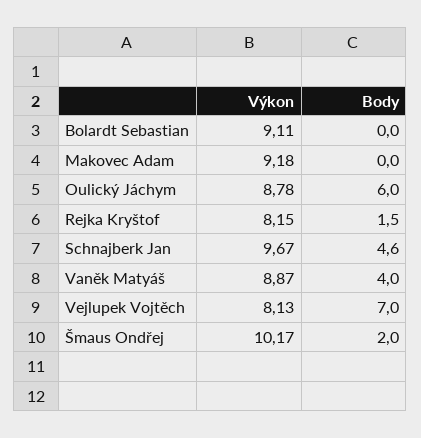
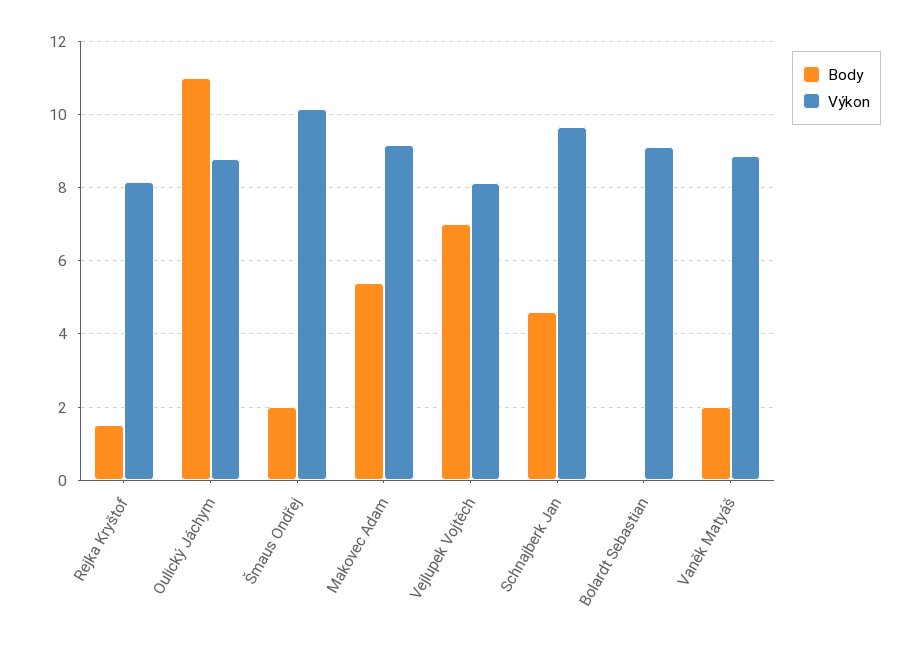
  {
    "Výkon": {
      "Bolardt Sebastian": 9.11,
      "Makovec Adam": 9.18,
      "Oulický Jáchym": 8.78,
      "Rejka Kryštof": 8.15,
      "Schnajberk Jan": 9.67,
      "Vaněk Matyáš": 8.87,
      "Vejlupek Vojtěch": 8.13,
      "Šmaus Ondřej": 10.17
    },
    "Body": {
      "Bolardt Sebastian": 0,
-     "Makovec Adam": 0,
+     "Makovec Adam": 5.4,
-     "Oulický Jáchym": 6,
+     "Oulický Jáchym": 11,
      "Rejka Kryštof": 1.5,
      "Schnajberk Jan": 4.6,
-     "Vaněk Matyáš": 4,
+     "Vaněk Matyáš": 2,
      "Vejlupek Vojtěch": 7,
      "Šmaus Ondřej": 2
    }
  }

